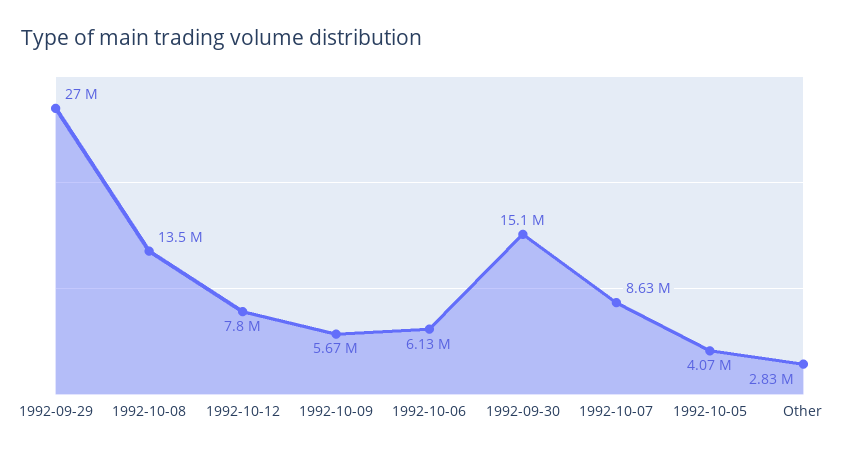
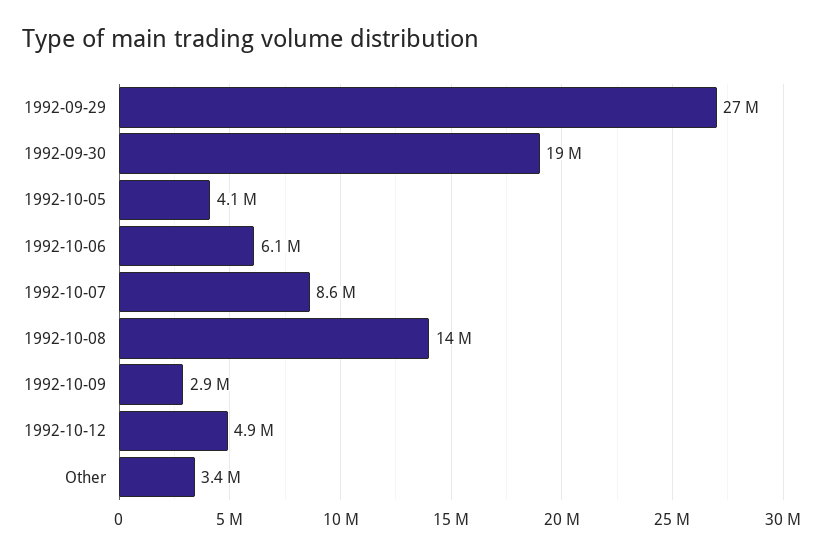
  {
    "1992-09-29": 27000000,
    "1992-10-08": 13500000,
-   "1992-10-12": 7800000,
+   "1992-10-12": 4900000,
-   "1992-10-09": 5670000,
+   "1992-10-09": 2900000,
    "1992-10-06": 6130000,
-   "1992-09-30": 15100000,
+   "1992-09-30": 19000000,
    "1992-10-07": 8630000,
    "1992-10-05": 4070000,
-   "Other": 2830000
+   "Other": 3400000
  }

